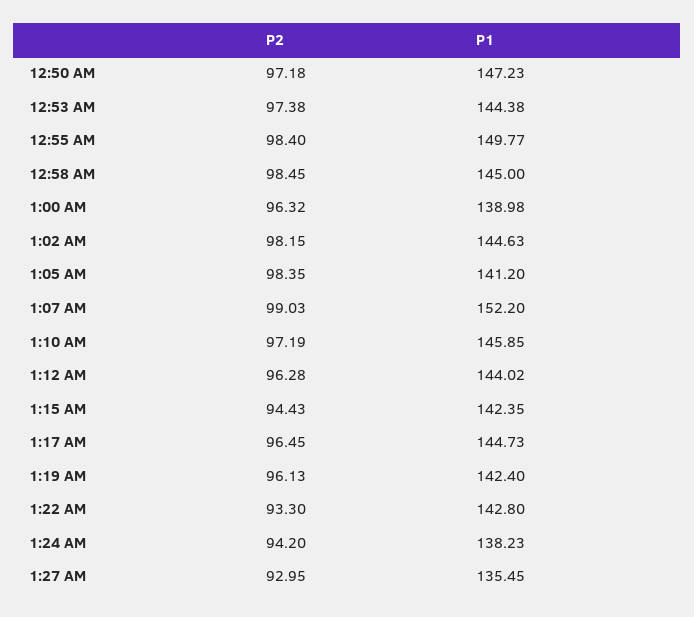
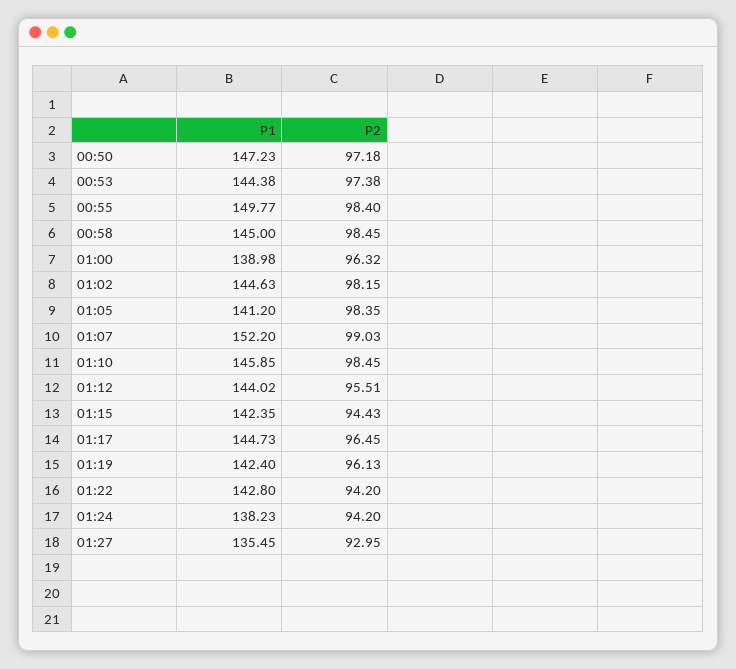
  {
    "P2": {
      "12:50 AM": 97.18,
      "12:53 AM": 97.38,
      "12:55 AM": 98.4,
      "12:58 AM": 98.45,
      "1:00 AM": 96.32,
      "1:02 AM": 98.15,
      "1:05 AM": 98.35,
      "1:07 AM": 99.03,
-     "1:10 AM": 97.19,
+     "1:10 AM": 98.45,
-     "1:12 AM": 96.28,
+     "1:12 AM": 95.51,
      "1:15 AM": 94.43,
      "1:17 AM": 96.45,
      "1:19 AM": 96.13,
-     "1:22 AM": 93.3,
+     "1:22 AM": 94.2,
      "1:24 AM": 94.2,
      "1:27 AM": 92.95
    },
    "P1": {
      "12:50 AM": 147.23,
      "12:53 AM": 144.38,
      "12:55 AM": 149.77,
      "12:58 AM": 145,
      "1:00 AM": 138.98,
      "1:02 AM": 144.63,
      "1:05 AM": 141.2,
      "1:07 AM": 152.2,
      "1:10 AM": 145.85,
      "1:12 AM": 144.02,
      "1:15 AM": 142.35,
      "1:17 AM": 144.73,
      "1:19 AM": 142.4,
      "1:22 AM": 142.8,
      "1:24 AM": 138.23,
      "1:27 AM": 135.45
    }
  }

